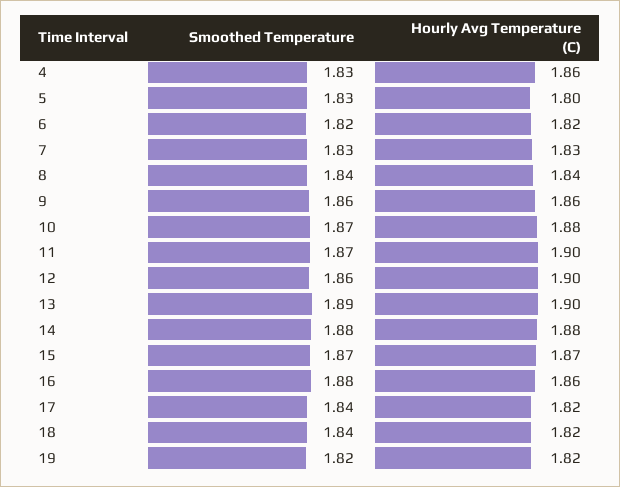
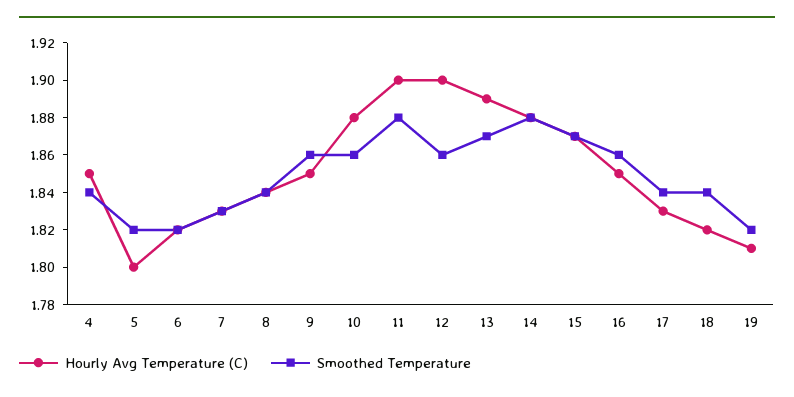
  {
    "Smoothed Temperature": {
-     "4": 1.83,
+     "4": 1.84,
-     "5": 1.83,
+     "5": 1.82,
      "6": 1.82,
      "7": 1.83,
      "8": 1.84,
      "9": 1.86,
-     "10": 1.87,
+     "10": 1.86,
-     "11": 1.87,
+     "11": 1.88,
      "12": 1.86,
-     "13": 1.89,
+     "13": 1.87,
      "14": 1.88,
      "15": 1.87,
-     "16": 1.88,
+     "16": 1.86,
      "17": 1.84,
      "18": 1.84,
      "19": 1.82
    },
    "Hourly Avg Temperature (C)": {
-     "4": 1.86,
+     "4": 1.85,
      "5": 1.8,
      "6": 1.82,
      "7": 1.83,
      "8": 1.84,
-     "9": 1.86,
+     "9": 1.85,
      "10": 1.88,
      "11": 1.9,
      "12": 1.9,
-     "13": 1.9,
+     "13": 1.89,
      "14": 1.88,
      "15": 1.87,
-     "16": 1.86,
+     "16": 1.85,
-     "17": 1.82,
+     "17": 1.83,
      "18": 1.82,
-     "19": 1.82
+     "19": 1.81
    }
  }

